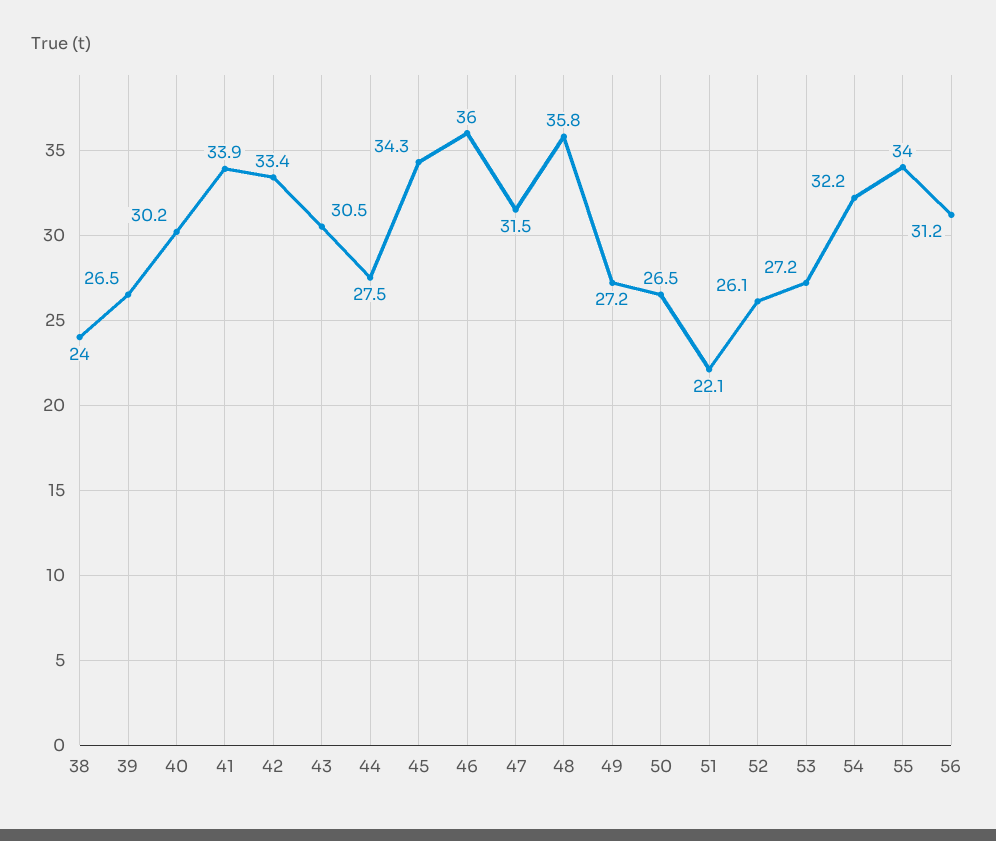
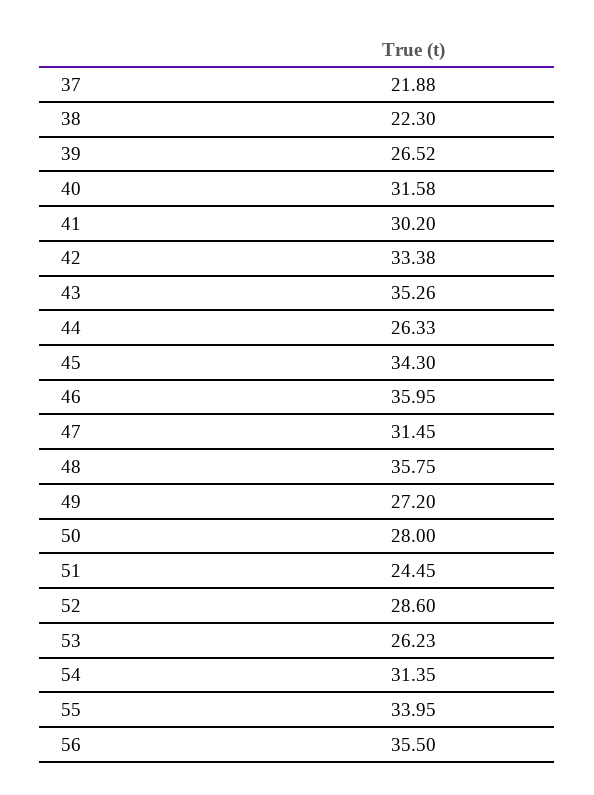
  {
-   "38": 24,
+   "38": 22.3,
    "39": 26.52,
-   "40": 30.2,
+   "40": 31.58,
-   "41": 33.9,
+   "41": 30.2,
    "42": 33.38,
-   "43": 30.5,
+   "43": 35.26,
-   "44": 27.5,
+   "44": 26.33,
    "45": 34.3,
    "46": 35.95,
    "47": 31.45,
    "48": 35.75,
    "49": 27.2,
-   "50": 26.5,
+   "50": 28,
-   "51": 22.1,
+   "51": 24.45,
-   "52": 26.1,
+   "52": 28.6,
-   "53": 27.2,
+   "53": 26.23,
-   "54": 32.2,
+   "54": 31.35,
    "55": 33.95,
-   "56": 31.2
+   "56": 35.5,
+   "37": 21.88
  }

